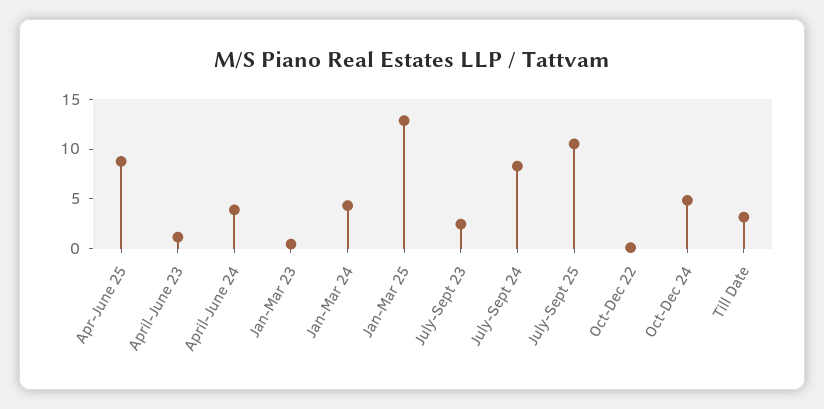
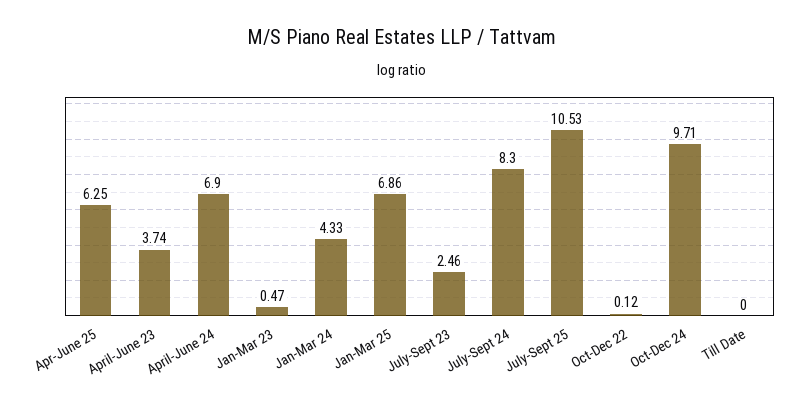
  {
-   "Apr-June 25": 9,
+   "Apr-June 25": 6.25,
-   "April-June 23": 1,
+   "April-June 23": 3.74,
-   "April-June 24": 4,
+   "April-June 24": 6.9,
    "Jan-Mar 23": 0.47,
    "Jan-Mar 24": 4.33,
-   "Jan-Mar 25": 13,
+   "Jan-Mar 25": 6.86,
    "July-Sept 23": 2.46,
    "July-Sept 24": 8.3,
    "July-Sept 25": 10.53,
    "Oct-Dec 22": 0.12,
-   "Oct-Dec 24": 5,
+   "Oct-Dec 24": 9.71,
-   "Till Date": 3
+   "Till Date": 0
  }

